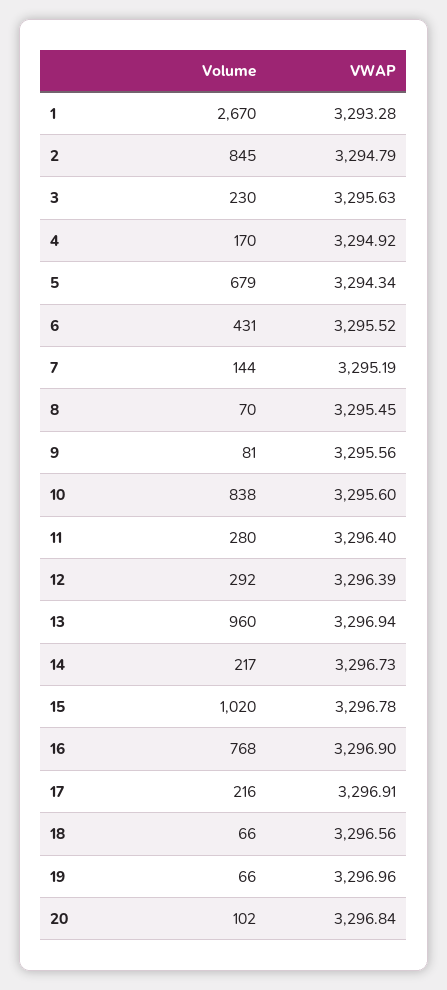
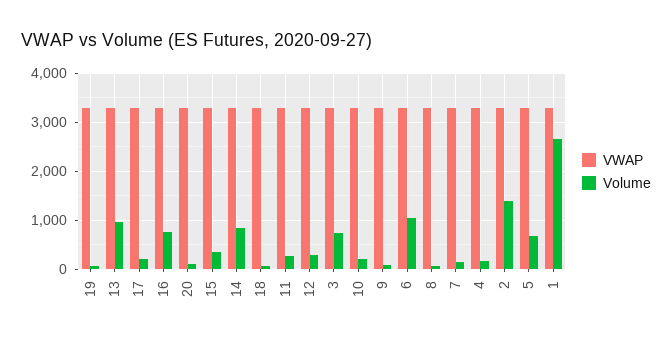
  {
    "Volume": {
      "1": 2670,
-     "2": 845,
+     "2": 1400,
-     "3": 230,
+     "3": 800,
      "4": 170,
      "5": 679,
-     "6": 431,
+     "6": 1000,
      "7": 144,
      "8": 70,
      "9": 81,
-     "10": 838,
+     "10": 200,
      "11": 280,
      "12": 292,
      "13": 960,
-     "14": 217,
+     "14": 800,
-     "15": 1020,
+     "15": 400,
      "16": 768,
      "17": 216,
      "18": 66,
      "19": 66,
      "20": 102
    },
    "VWAP": {
      "1": 3293.28,
      "2": 3294.79,
      "3": 3295.63,
      "4": 3294.92,
      "5": 3294.34,
      "6": 3295.52,
      "7": 3295.19,
      "8": 3295.45,
      "9": 3295.56,
      "10": 3295.6,
      "11": 3296.4,
      "12": 3296.39,
      "13": 3296.94,
      "14": 3296.73,
      "15": 3296.78,
      "16": 3296.9,
      "17": 3296.91,
      "18": 3296.56,
      "19": 3296.96,
      "20": 3296.84
    }
  }

